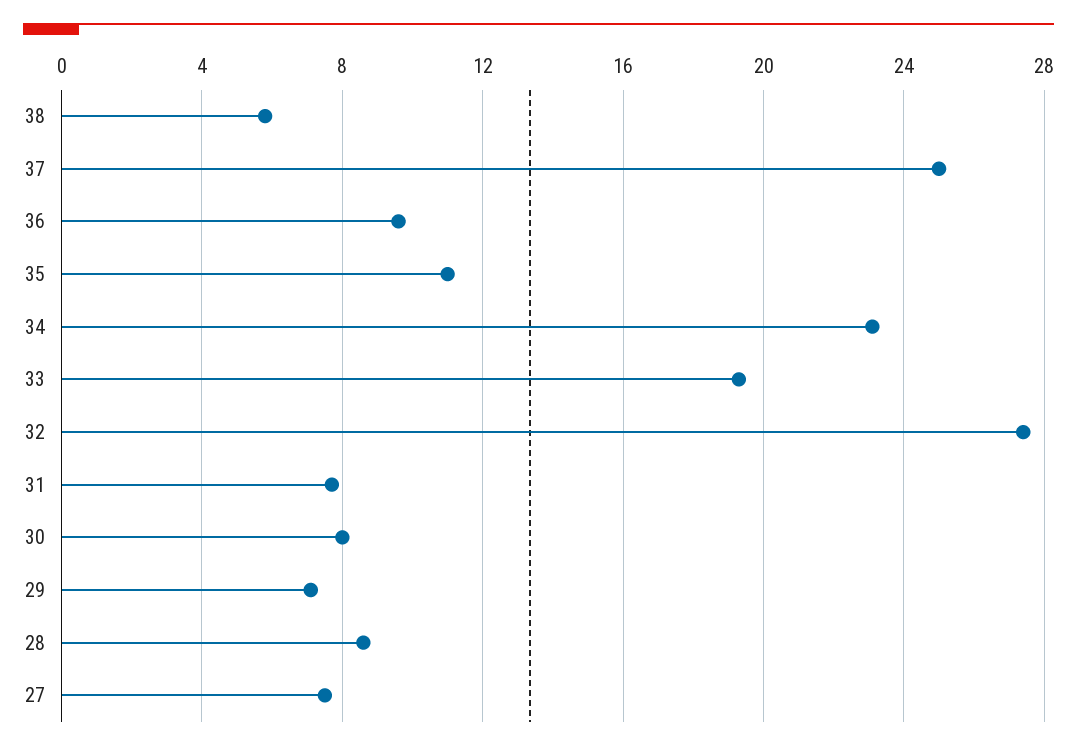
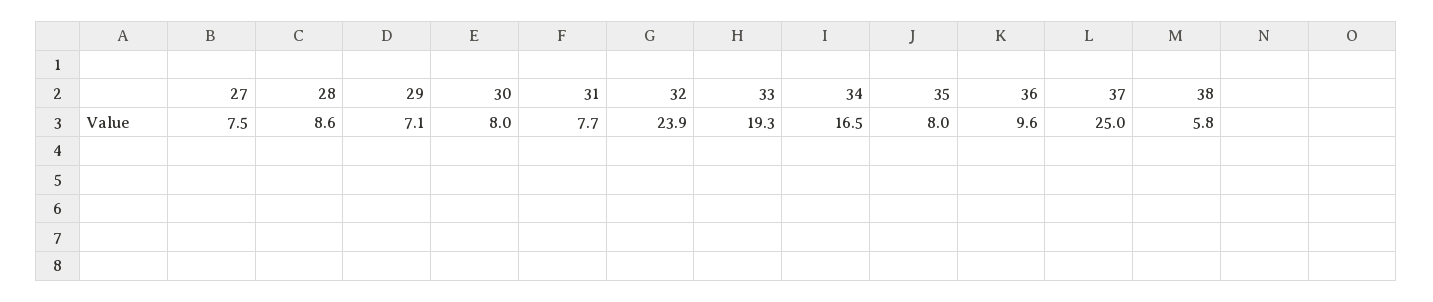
  {
    "38": 5.8,
    "37": 25,
    "36": 9.6,
-   "35": 11,
+   "35": 8,
-   "34": 23,
+   "34": 16.5,
    "33": 19.3,
-   "32": 27.5,
+   "32": 23.9,
    "31": 7.7,
    "30": 8,
    "29": 7.1,
    "28": 8.6,
    "27": 7.5
  }

